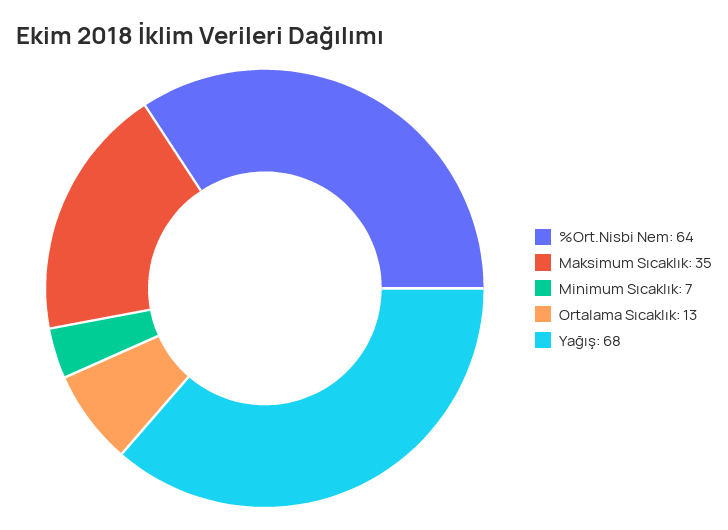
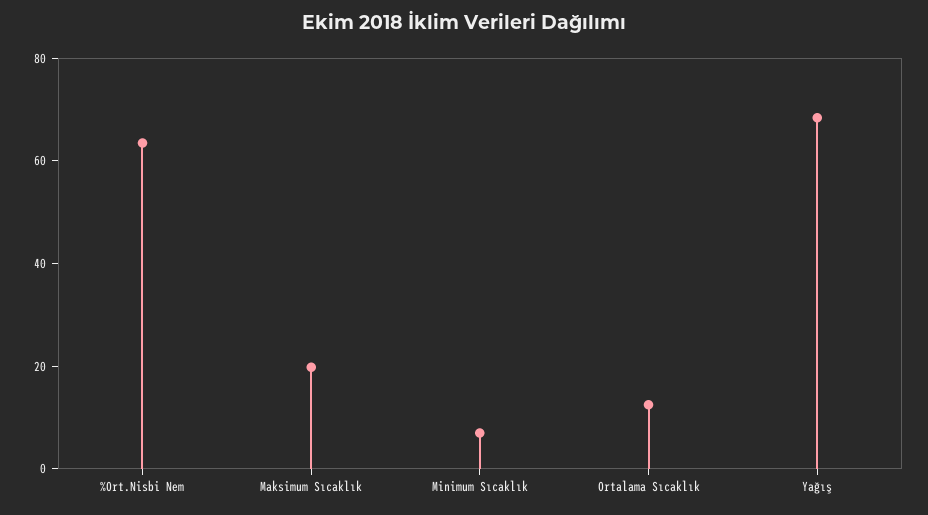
  {
    "%Ort.Nisbi Nem": 64,
-   "Maksimum Sıcaklık": 35,
+   "Maksimum Sıcaklık": 20,
    "Minimum Sıcaklık": 7,
    "Ortalama Sıcaklık": 13,
    "Yağış": 68
  }

